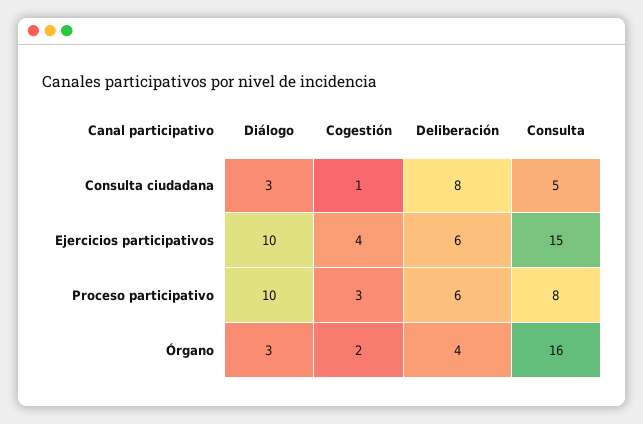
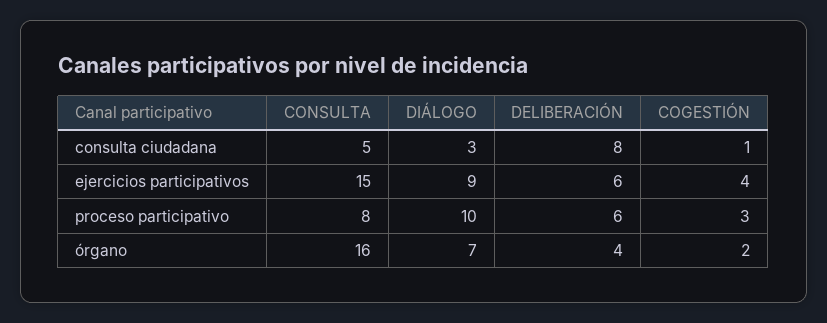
  {
    "Diálogo": {
      "Consulta ciudadana": 3,
-     "Ejercicios participativos": 10,
+     "Ejercicios participativos": 9,
      "Proceso participativo": 10,
-     "Órgano": 3
+     "Órgano": 7
    },
    "Cogestión": {
      "Consulta ciudadana": 1,
      "Ejercicios participativos": 4,
      "Proceso participativo": 3,
      "Órgano": 2
    },
    "Deliberación": {
      "Consulta ciudadana": 8,
      "Ejercicios participativos": 6,
      "Proceso participativo": 6,
      "Órgano": 4
    },
    "Consulta": {
      "Consulta ciudadana": 5,
      "Ejercicios participativos": 15,
      "Proceso participativo": 8,
      "Órgano": 16
    }
  }

